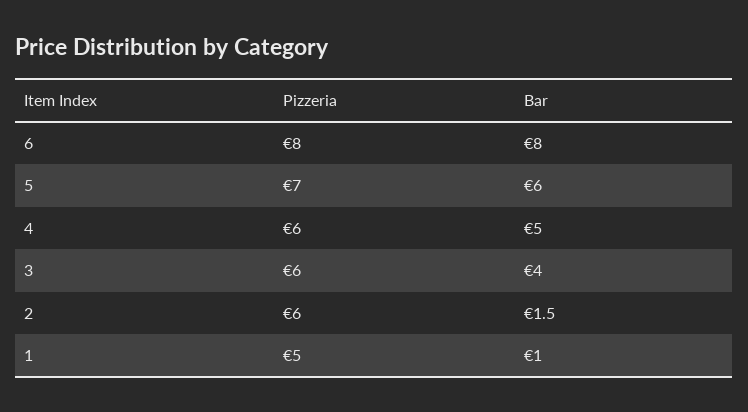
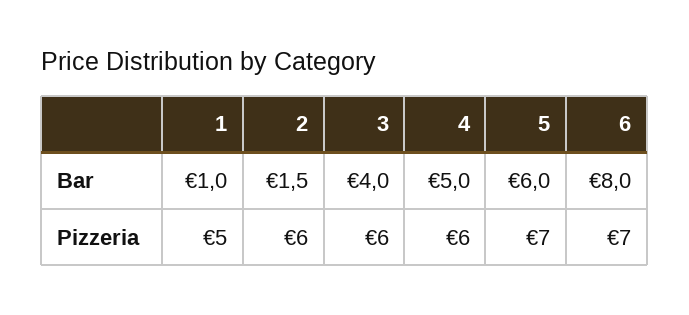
  {
    "Pizzeria": {
-     "6": 8,
+     "6": 7,
      "5": 7,
      "4": 6,
      "3": 6,
      "2": 6,
      "1": 5
    },
    "Bar": {
      "6": 8,
      "5": 6,
      "4": 5,
      "3": 4,
      "2": 1.5,
      "1": 1
    }
  }

